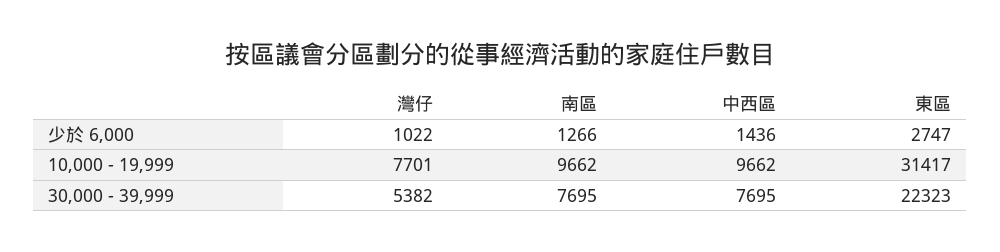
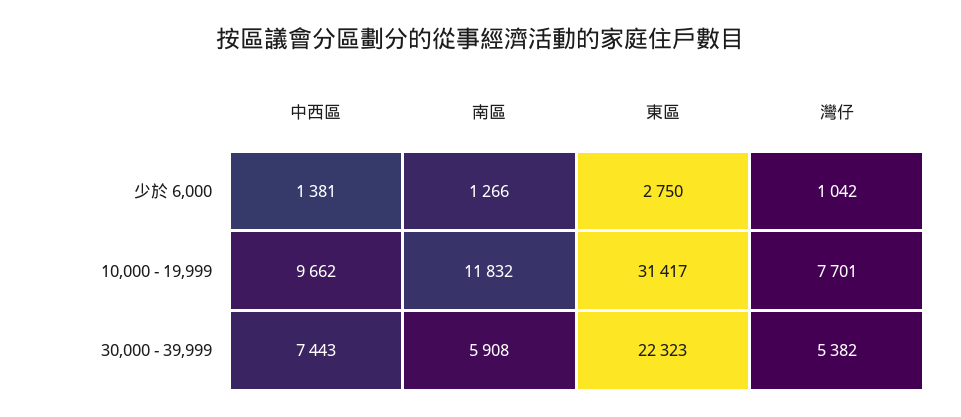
  {
    "灣仔": {
-     "少於 6,000": 1022,
+     "少於 6,000": 1042,
      "10,000 - 19,999": 7701,
      "30,000 - 39,999": 5382
    },
    "南區": {
      "少於 6,000": 1266,
-     "10,000 - 19,999": 9662,
+     "10,000 - 19,999": 11832,
-     "30,000 - 39,999": 7695
+     "30,000 - 39,999": 5908
    },
    "中西區": {
-     "少於 6,000": 1436,
+     "少於 6,000": 1381,
      "10,000 - 19,999": 9662,
-     "30,000 - 39,999": 7695
+     "30,000 - 39,999": 7443
    },
    "東區": {
-     "少於 6,000": 2747,
+     "少於 6,000": 2750,
      "10,000 - 19,999": 31417,
      "30,000 - 39,999": 22323
    }
  }

